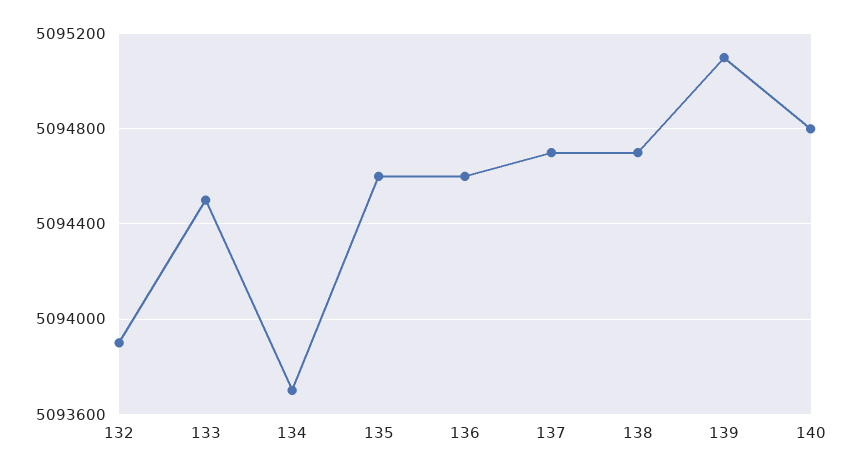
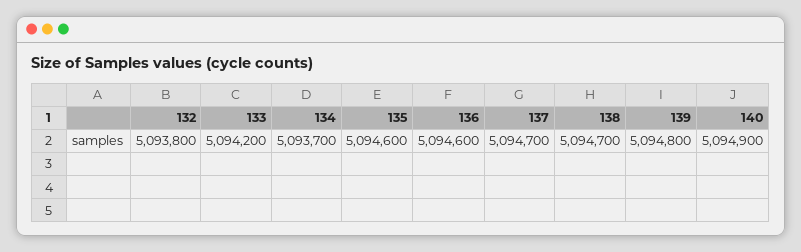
  {
-   "132": 5093900,
+   "132": 5093800,
-   "133": 5094500,
+   "133": 5094200,
    "134": 5093700,
    "135": 5094600,
    "136": 5094600,
    "137": 5094700,
    "138": 5094700,
-   "139": 5095100,
+   "139": 5094800,
-   "140": 5094800
+   "140": 5094900
  }

